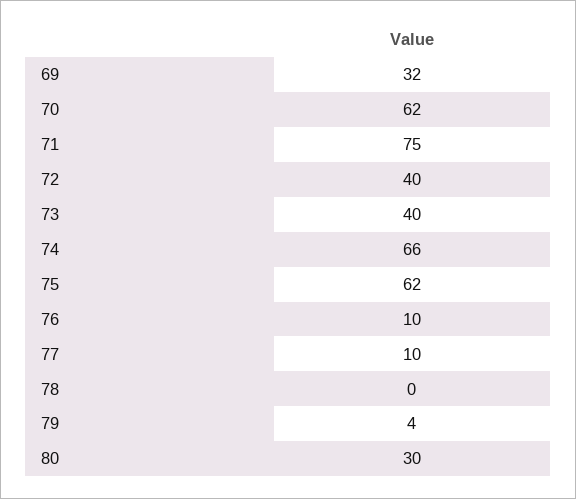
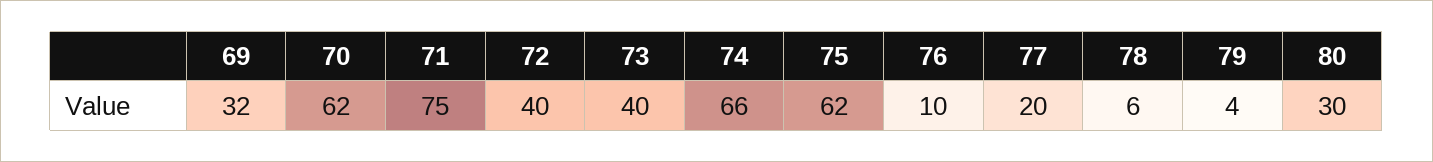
  {
    "69": 32,
    "70": 62,
    "71": 75,
    "72": 40,
    "73": 40,
    "74": 66,
    "75": 62,
    "76": 10,
-   "77": 10,
+   "77": 20,
-   "78": 0,
+   "78": 6,
    "79": 4,
    "80": 30
  }

